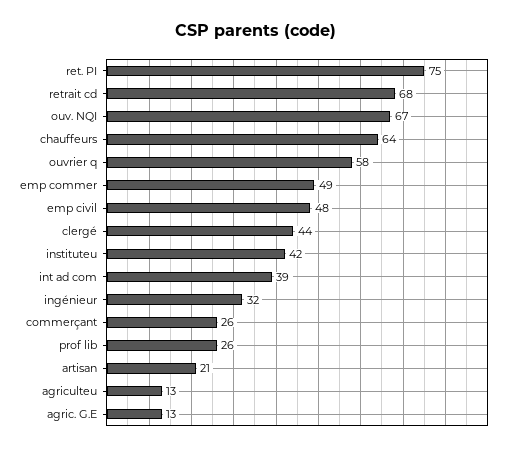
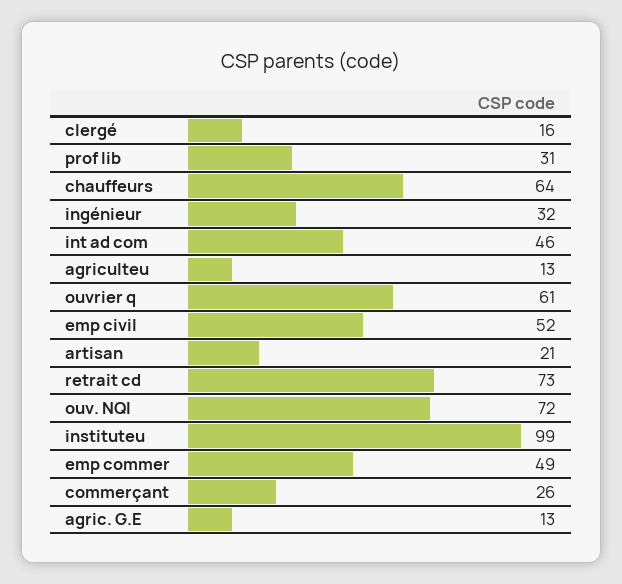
  {
-   "ret. PI": 75,
-   "retrait cd": 68,
+   "retrait cd": 73,
-   "ouv. NQI": 67,
+   "ouv. NQI": 72,
    "chauffeurs": 64,
-   "ouvrier q": 58,
+   "ouvrier q": 61,
    "emp commer": 49,
-   "emp civil": 48,
+   "emp civil": 52,
-   "clergé": 44,
+   "clergé": 16,
-   "instituteu": 42,
+   "instituteu": 99,
-   "int ad com": 39,
+   "int ad com": 46,
    "ingénieur": 32,
    "commerçant": 26,
-   "prof lib": 26,
+   "prof lib": 31,
    "artisan": 21,
    "agriculteu": 13,
    "agric. G.E": 13
  }

